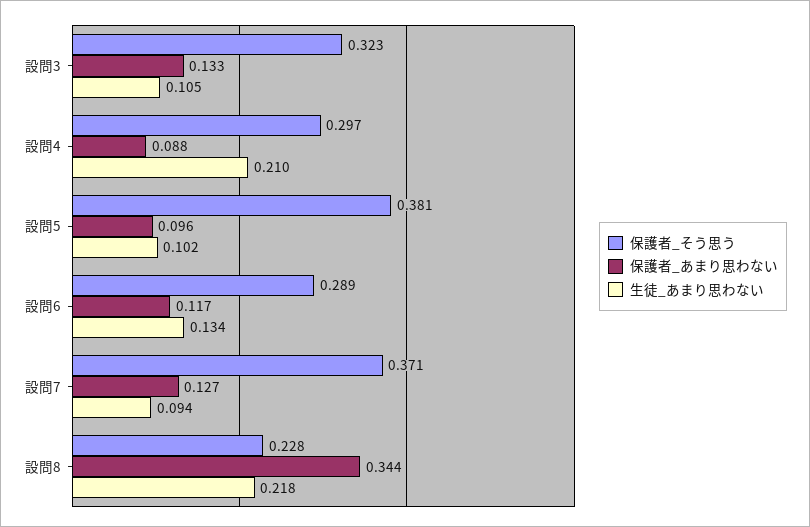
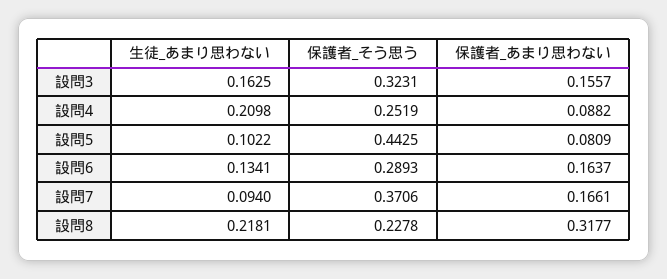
  {
    "保護者_そう思う": {
      "設問3": 0.3231,
-     "設問4": 0.297,
+     "設問4": 0.2519,
-     "設問5": 0.381,
+     "設問5": 0.4425,
      "設問6": 0.2893,
      "設問7": 0.3706,
      "設問8": 0.2278
    },
    "保護者_あまり思わない": {
-     "設問3": 0.133,
+     "設問3": 0.1557,
      "設問4": 0.0882,
-     "設問5": 0.096,
+     "設問5": 0.0809,
-     "設問6": 0.117,
+     "設問6": 0.1637,
-     "設問7": 0.127,
+     "設問7": 0.1661,
-     "設問8": 0.344
+     "設問8": 0.3177
    },
    "生徒_あまり思わない": {
-     "設問3": 0.105,
+     "設問3": 0.1625,
      "設問4": 0.2098,
      "設問5": 0.1022,
      "設問6": 0.1341,
      "設問7": 0.094,
      "設問8": 0.2181
    }
  }

